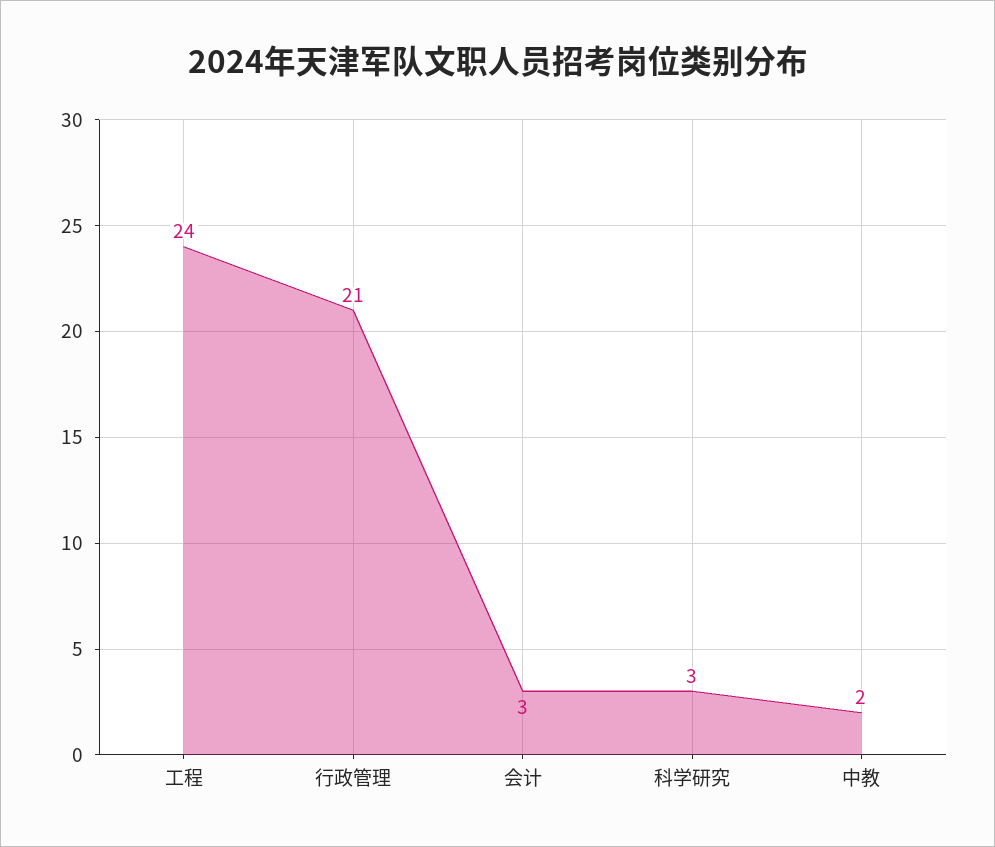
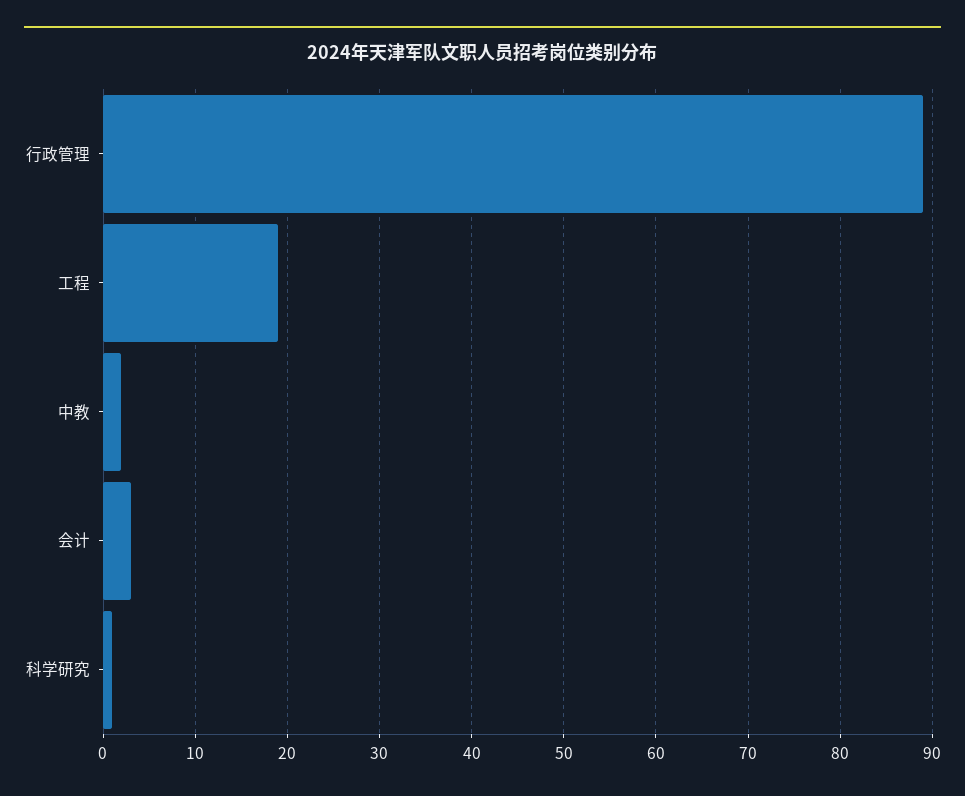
  {
-   "工程": 24,
+   "工程": 19,
-   "行政管理": 21,
+   "行政管理": 89,
    "会计": 3,
-   "科学研究": 3,
+   "科学研究": 1,
    "中教": 2
  }

